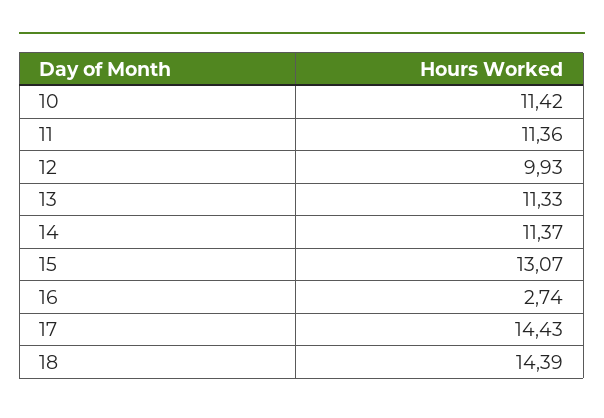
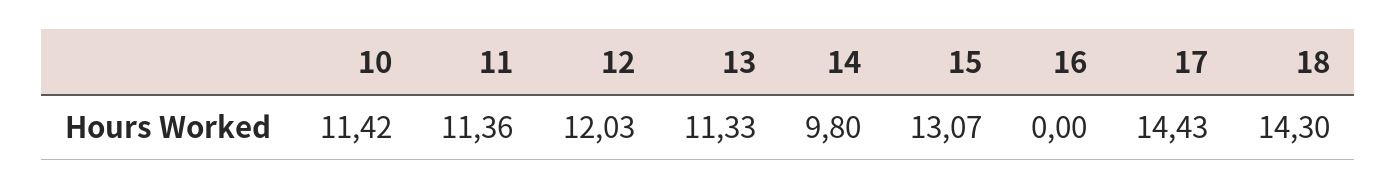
  {
    "10": 11.42,
    "11": 11.36,
-   "12": 9.93,
+   "12": 12.03,
    "13": 11.33,
-   "14": 11.37,
+   "14": 9.8,
    "15": 13.07,
-   "16": 2.74,
+   "16": 0,
    "17": 14.43,
-   "18": 14.39
+   "18": 14.3
  }

